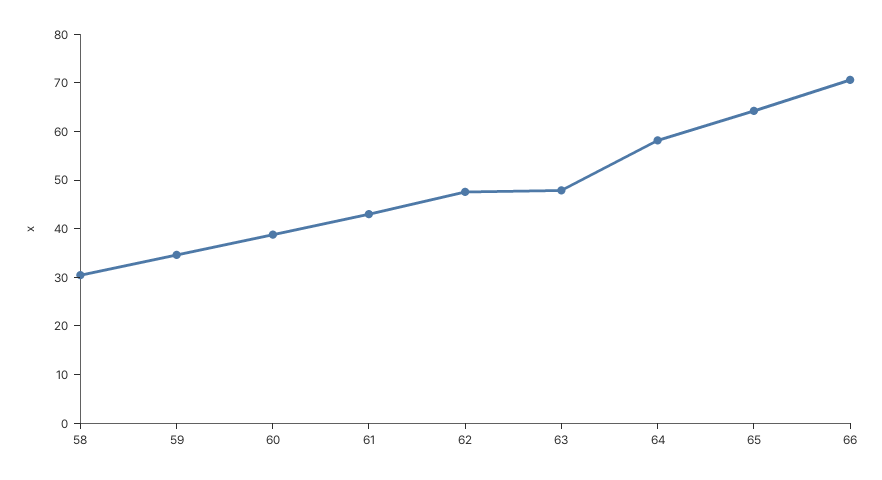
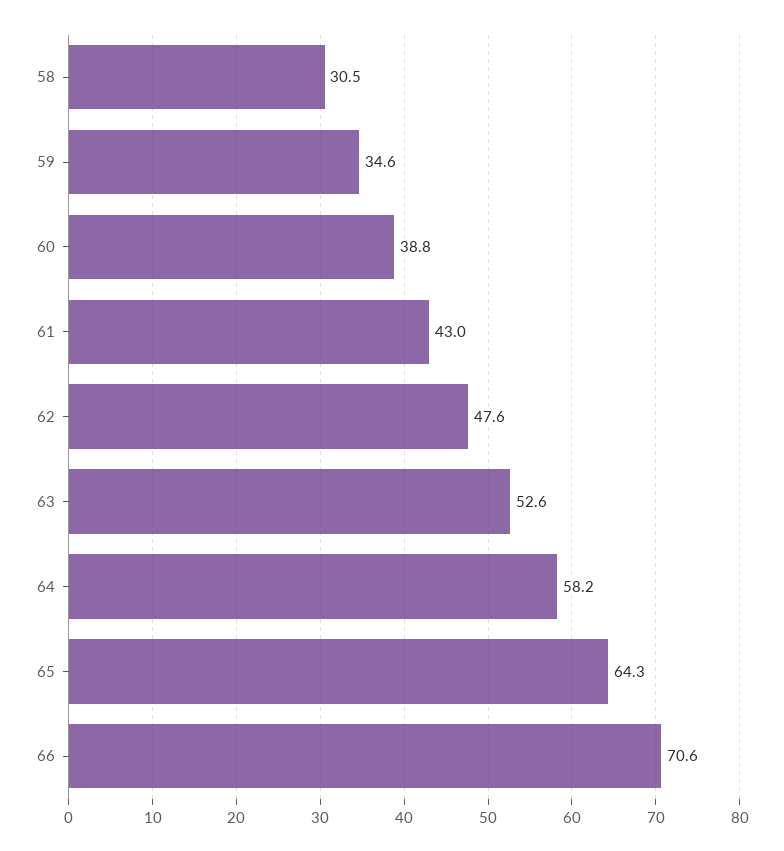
  {
    "58": 30.5,
    "59": 34.6,
    "60": 38.8,
    "61": 43,
    "62": 47.6,
-   "63": 48,
+   "63": 52.6,
    "64": 58.2,
    "65": 64.3,
    "66": 70.6
  }

